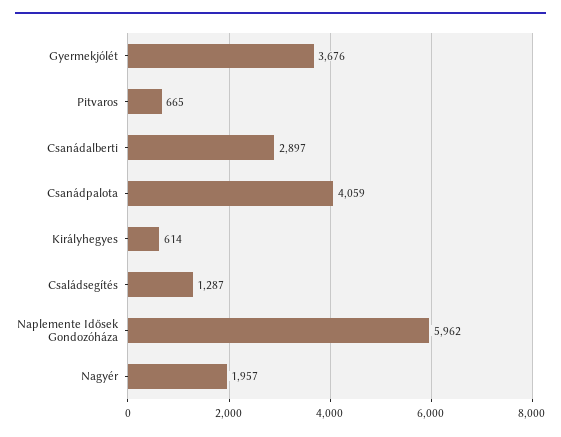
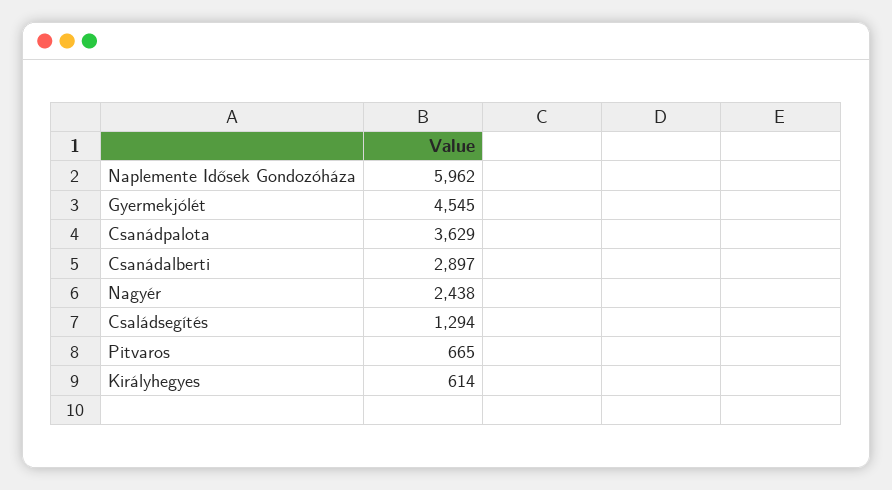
  {
-   "Gyermekjólét": 3676,
+   "Gyermekjólét": 4545,
    "Pitvaros": 665,
    "Csanádalberti": 2897,
-   "Csanádpalota": 4059,
+   "Csanádpalota": 3629,
    "Királyhegyes": 614,
-   "Családsegítés": 1287,
+   "Családsegítés": 1294,
    "Naplemente Idősek Gondozóháza": 5962,
-   "Nagyér": 1957
+   "Nagyér": 2438
  }

